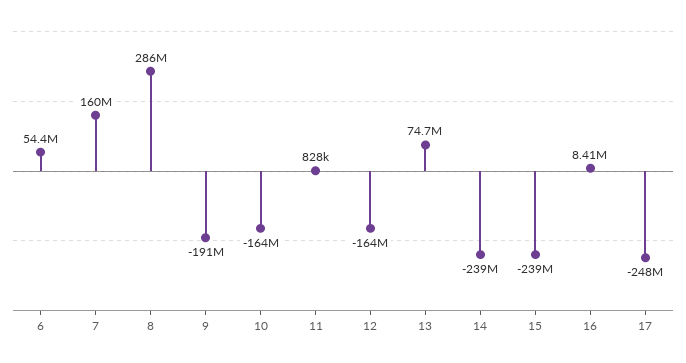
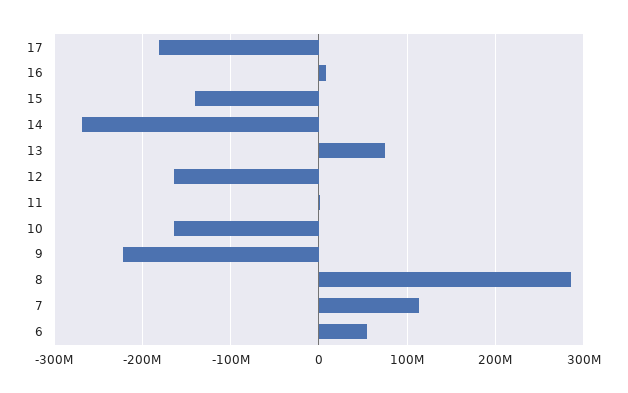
  {
    "6": 54400000,
-   "7": 160000000,
+   "7": 110000000,
    "8": 286000000,
-   "9": -191000000,
+   "9": -220000000,
    "10": -164000000,
    "11": 828000,
    "12": -164000000,
    "13": 74700000,
-   "14": -239000000,
+   "14": -270000000,
-   "15": -239000000,
+   "15": -140000000,
    "16": 8410000,
-   "17": -248000000
+   "17": -180000000
  }

